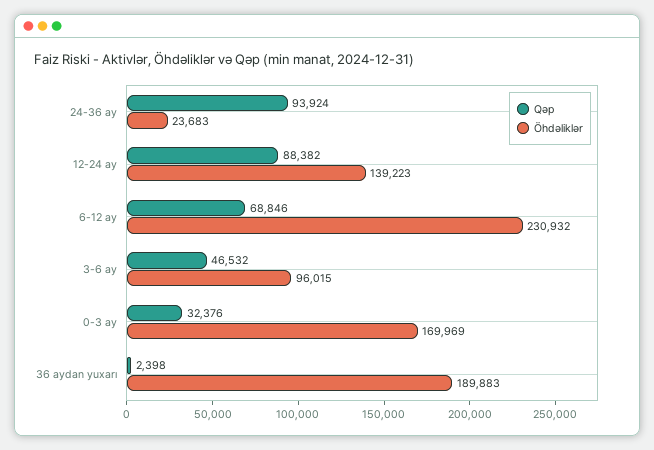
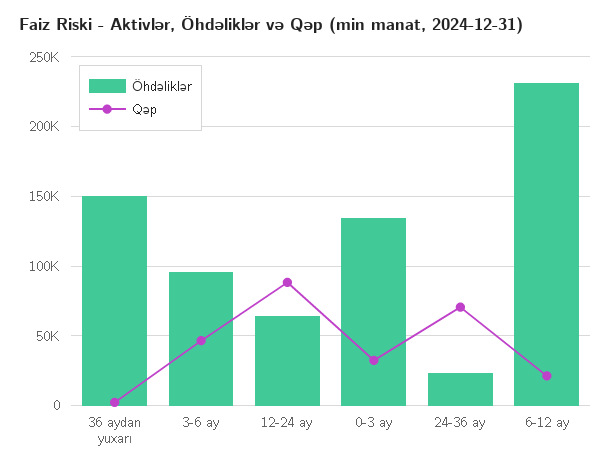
  {
    "Qəp": {
-     "24-36 ay": 93924,
+     "24-36 ay": 70000,
      "12-24 ay": 88382,
-     "6-12 ay": 68846,
+     "6-12 ay": 20000,
      "3-6 ay": 46532,
      "0-3 ay": 32376,
      "36 aydan yuxarı": 2398
    },
    "Öhdəliklər": {
      "24-36 ay": 23683,
-     "12-24 ay": 139223,
+     "12-24 ay": 65000,
      "6-12 ay": 230932,
      "3-6 ay": 96015,
-     "0-3 ay": 169969,
+     "0-3 ay": 135000,
-     "36 aydan yuxarı": 189883
+     "36 aydan yuxarı": 150000
    }
  }

